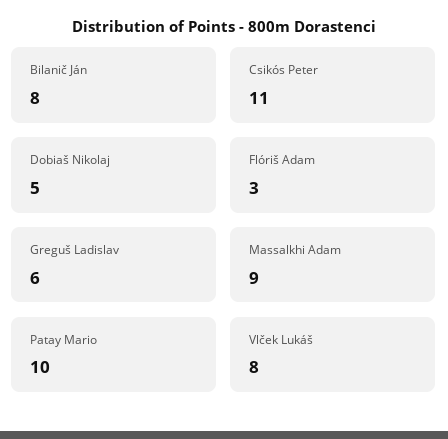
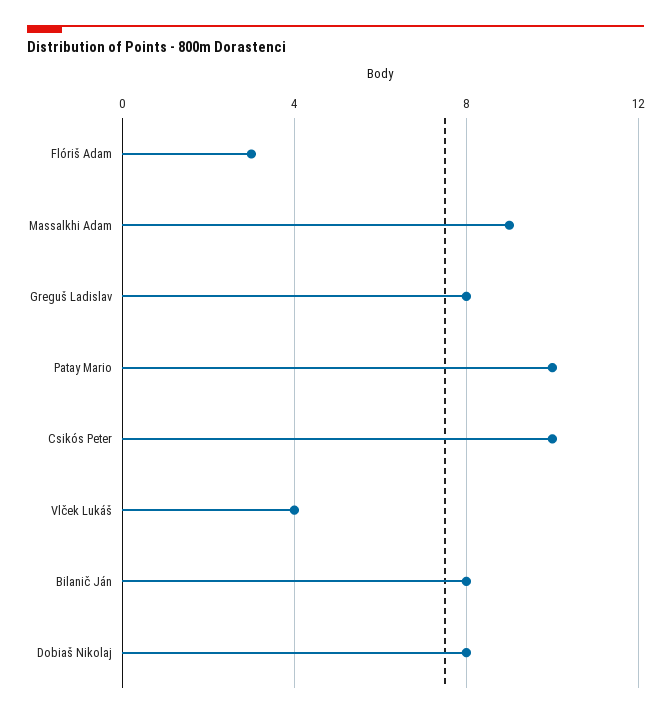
  {
    "Bilanič Ján": 8,
-   "Csikós Peter": 11,
+   "Csikós Peter": 10,
-   "Dobiaš Nikolaj": 5,
+   "Dobiaš Nikolaj": 8,
    "Flóriš Adam": 3,
-   "Greguš Ladislav": 6,
+   "Greguš Ladislav": 8,
    "Massalkhi Adam": 9,
    "Patay Mario": 10,
-   "Vlček Lukáš": 8
+   "Vlček Lukáš": 4
  }

